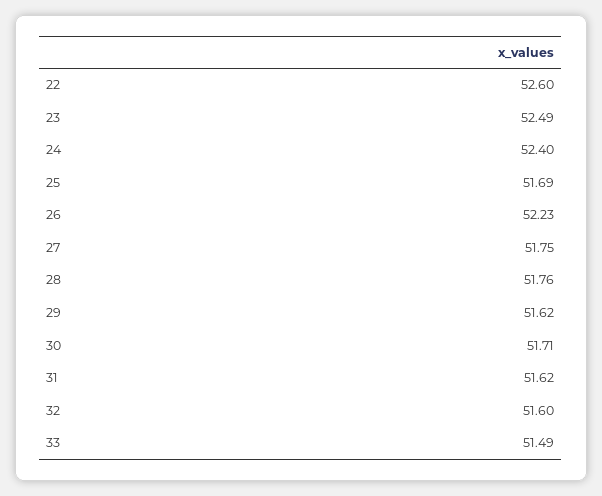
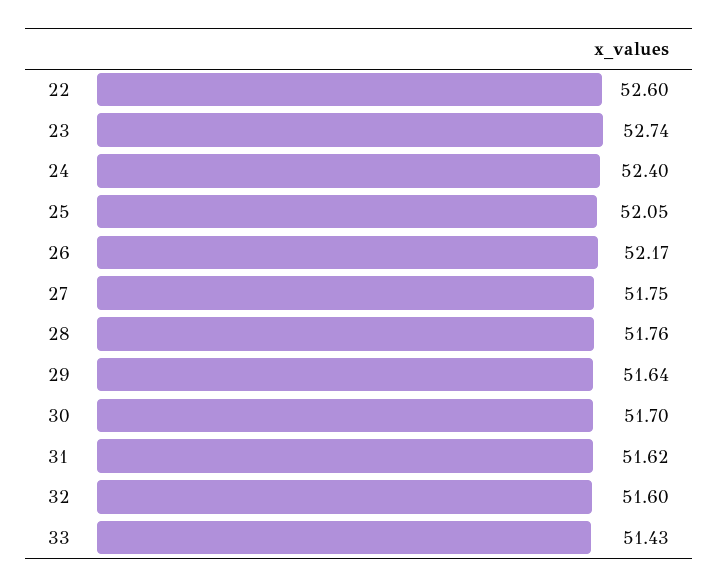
  {
    "22": 52.6,
-   "23": 52.49,
+   "23": 52.74,
    "24": 52.4,
-   "25": 51.69,
+   "25": 52.05,
-   "26": 52.23,
+   "26": 52.17,
    "27": 51.75,
    "28": 51.76,
-   "29": 51.62,
+   "29": 51.64,
-   "30": 51.71,
+   "30": 51.7,
    "31": 51.62,
    "32": 51.6,
-   "33": 51.49
+   "33": 51.43
  }

